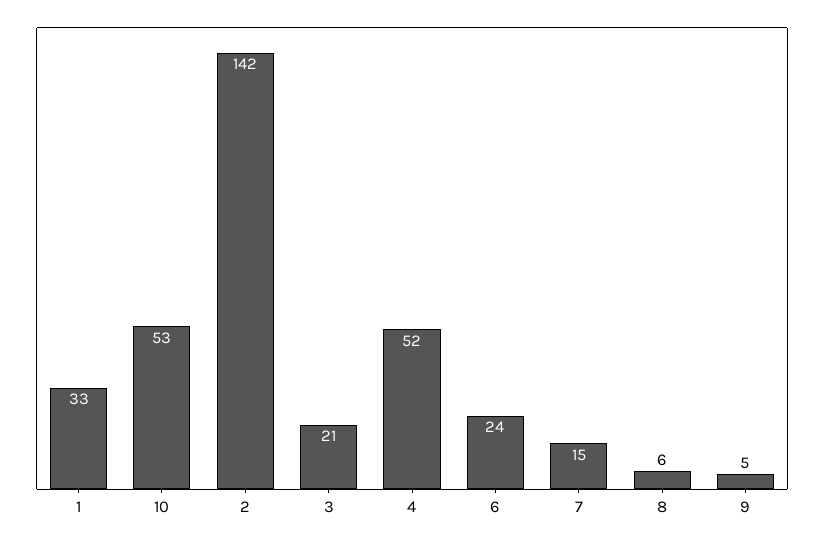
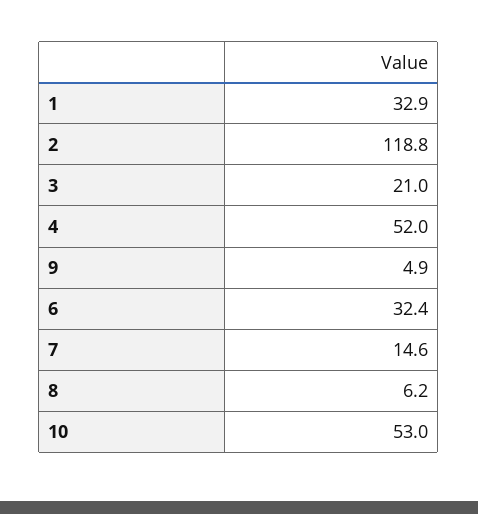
  {
    "1": 32.9,
    "10": 53,
-   "2": 142,
+   "2": 118.8,
    "3": 21,
    "4": 52,
-   "6": 24,
+   "6": 32.4,
    "7": 14.6,
    "8": 6.2,
    "9": 4.9
  }

